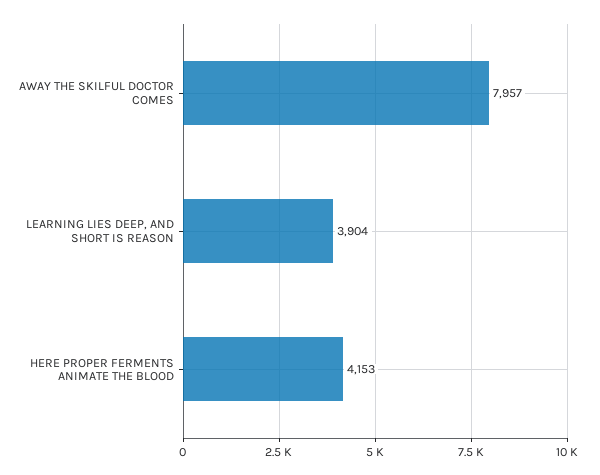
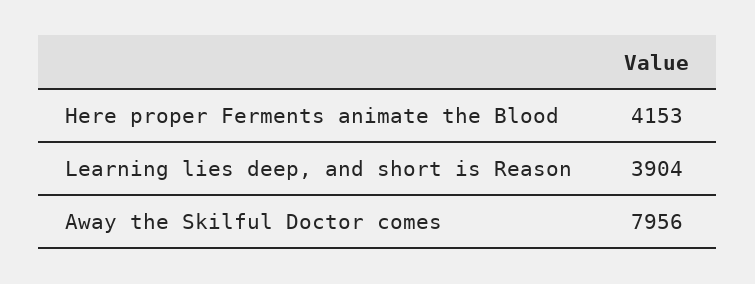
  {
-   "AWAY THE SKILFUL DOCTOR COMES": 7957,
+   "AWAY THE SKILFUL DOCTOR COMES": 7956,
    "LEARNING LIES DEEP, AND SHORT IS REASON": 3904,
    "HERE PROPER FERMENTS ANIMATE THE BLOOD": 4153
  }

